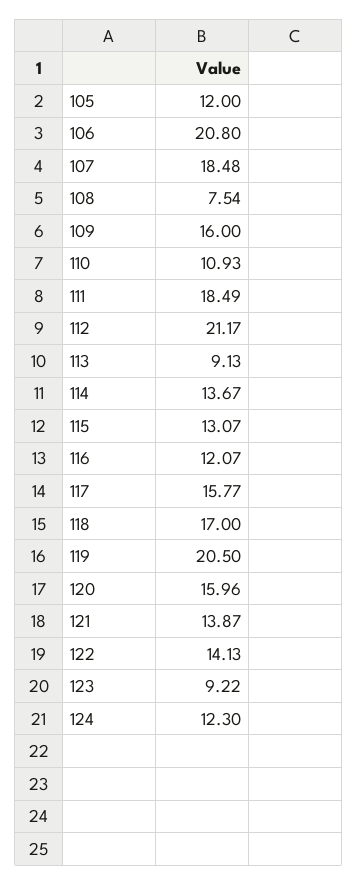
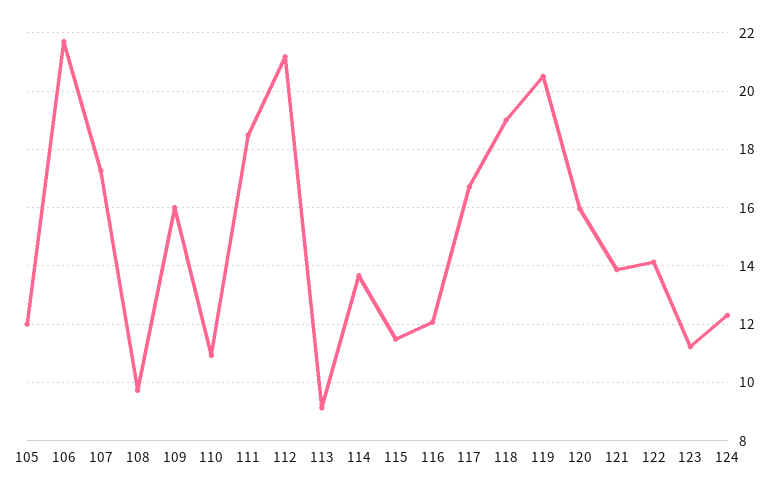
  {
    "105": 12,
-   "106": 20.8,
+   "106": 21.75,
-   "107": 18.48,
+   "107": 17.25,
-   "108": 7.54,
+   "108": 9.75,
    "109": 16,
    "110": 10.93,
    "111": 18.49,
    "112": 21.17,
    "113": 9.13,
    "114": 13.67,
-   "115": 13.07,
+   "115": 11.5,
    "116": 12.07,
-   "117": 15.77,
+   "117": 16.75,
-   "118": 17,
+   "118": 19,
    "119": 20.5,
    "120": 15.96,
    "121": 13.87,
    "122": 14.13,
-   "123": 9.22,
+   "123": 11.25,
    "124": 12.3
  }

